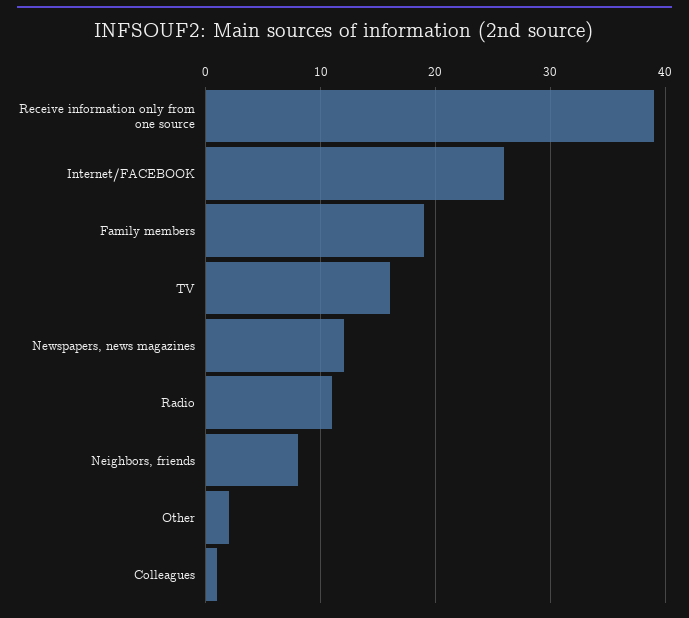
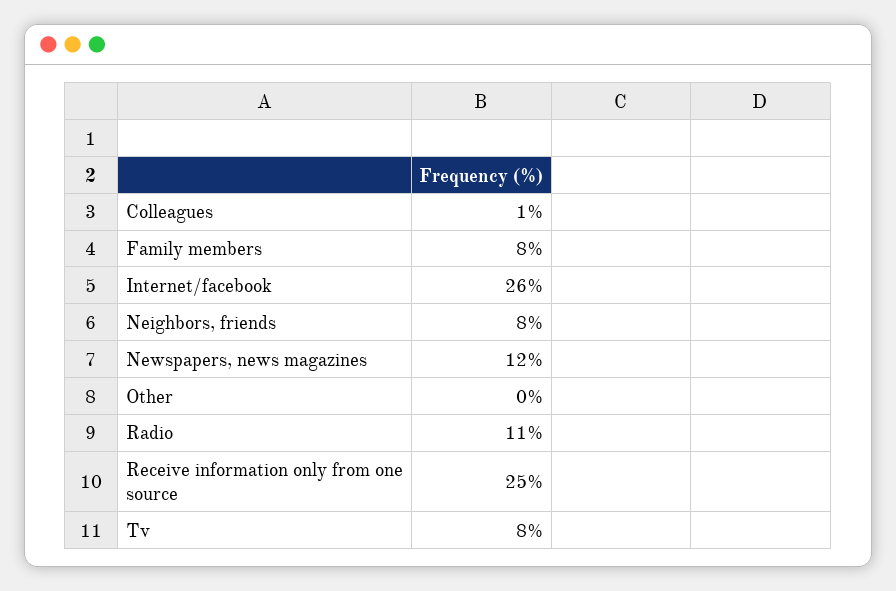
  {
-   "Receive information only from one source": 39,
+   "Receive information only from one source": 25,
    "Internet/FACEBOOK": 26,
-   "Family members": 19,
+   "Family members": 8,
-   "TV": 16,
+   "TV": 8,
    "Newspapers, news magazines": 12,
    "Radio": 11,
    "Neighbors, friends": 8,
-   "Other": 2,
+   "Other": 0,
    "Colleagues": 1
  }

